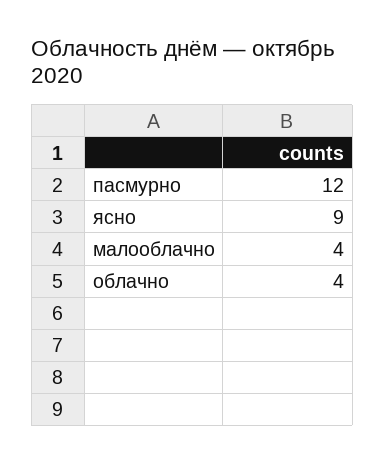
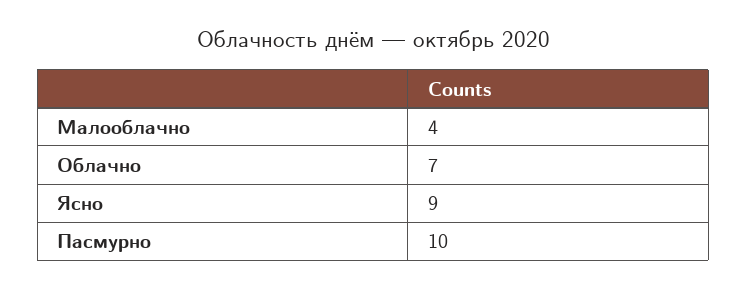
  {
-   "пасмурно": 12,
+   "пасмурно": 10,
    "ясно": 9,
    "малооблачно": 4,
-   "облачно": 4
+   "облачно": 7
  }

